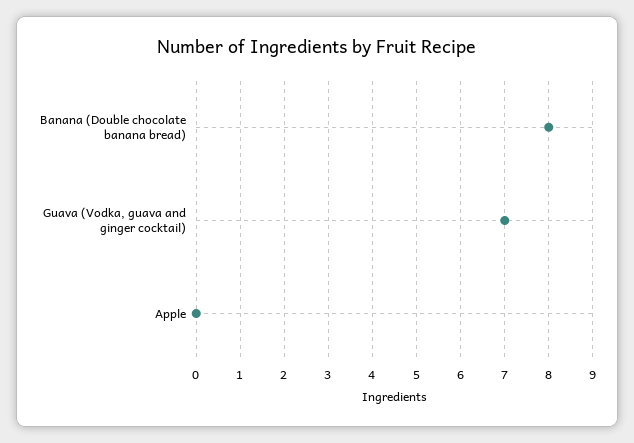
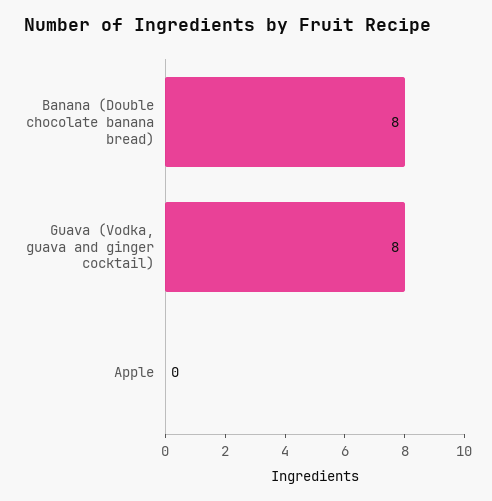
  {
    "Banana (Double chocolate banana bread)": 8,
-   "Guava (Vodka, guava and ginger cocktail)": 7,
+   "Guava (Vodka, guava and ginger cocktail)": 8,
    "Apple": 0
  }

